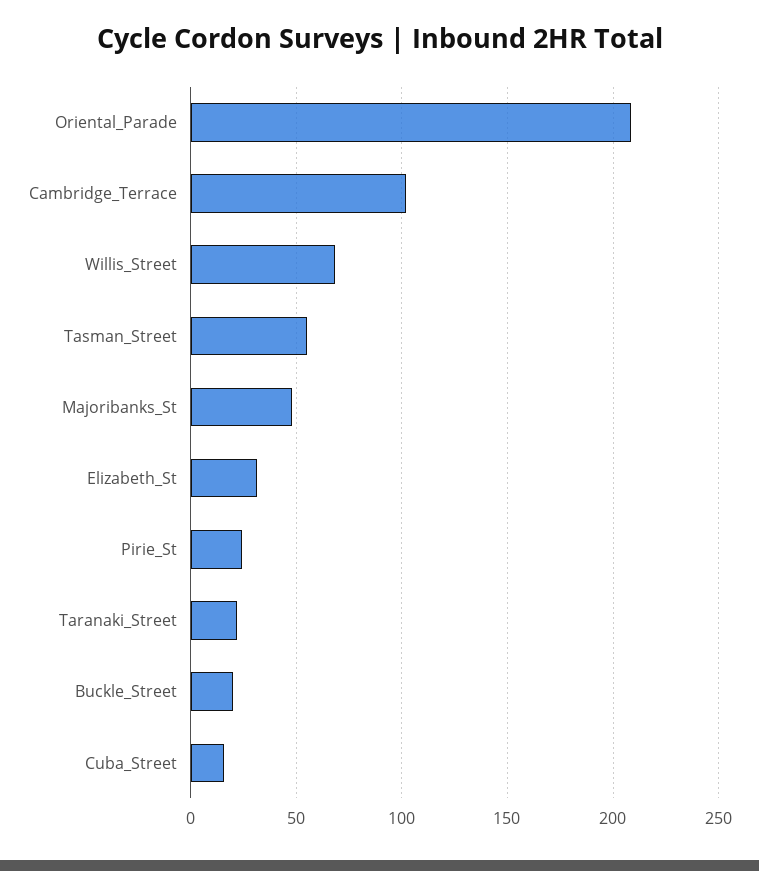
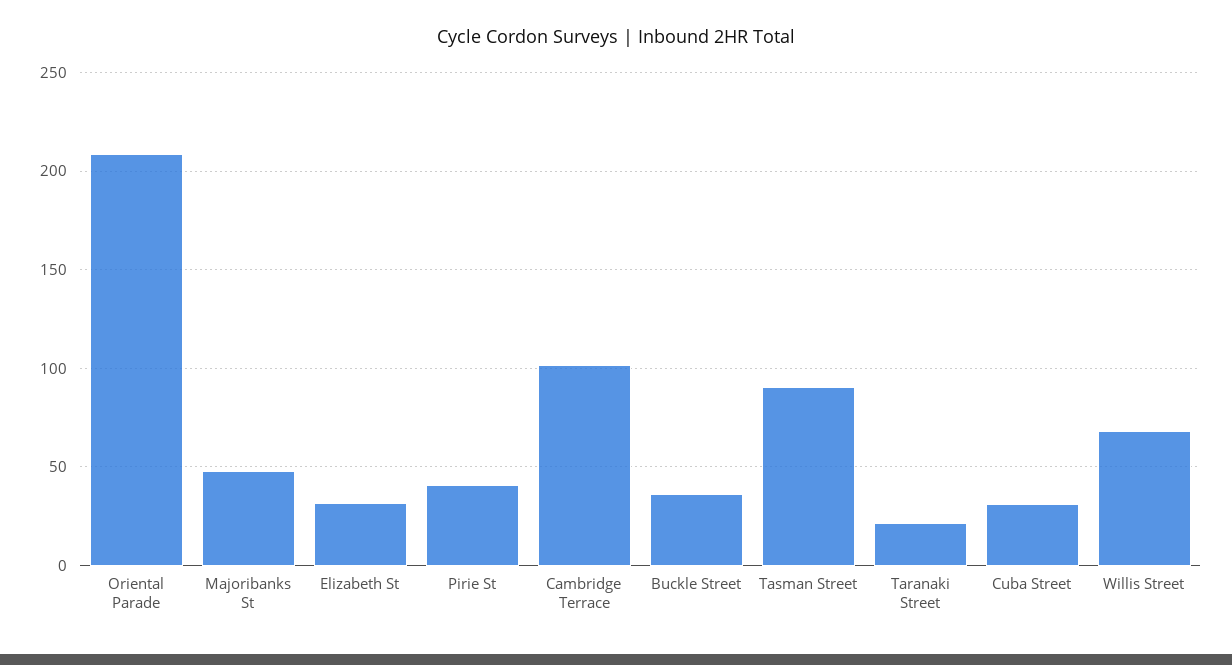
  {
    "Oriental_Parade": 210,
    "Cambridge_Terrace": 100,
    "Willis_Street": 70,
-   "Tasman_Street": 55,
+   "Tasman_Street": 90,
    "Majoribanks_St": 50,
    "Elizabeth_St": 30,
-   "Pirie_St": 25,
+   "Pirie_St": 40,
    "Taranaki_Street": 20,
-   "Buckle_Street": 20,
+   "Buckle_Street": 35,
-   "Cuba_Street": 15
+   "Cuba_Street": 30
  }

